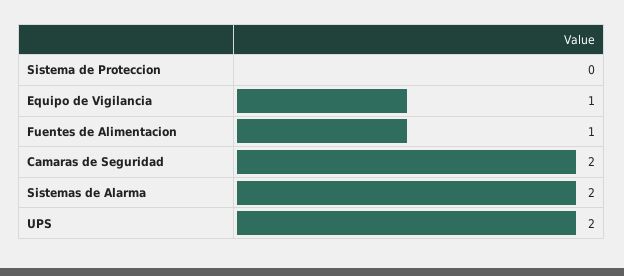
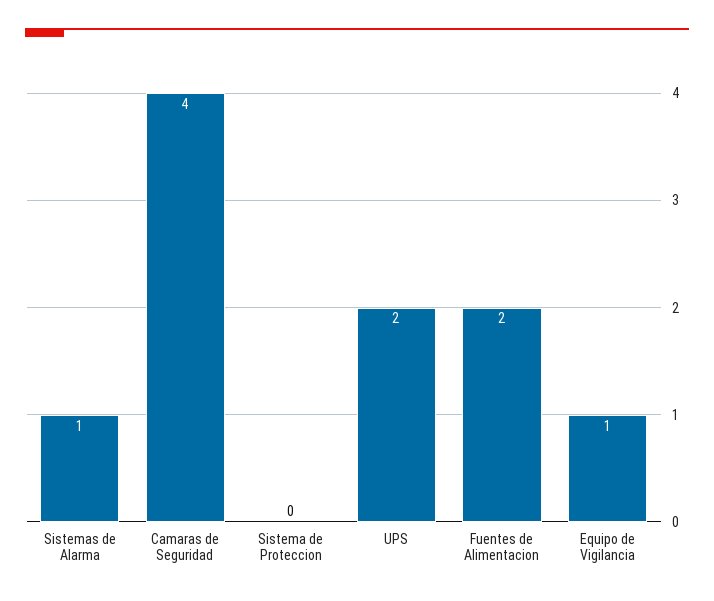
  {
    "Sistema de Proteccion": 0,
    "Equipo de Vigilancia": 1,
-   "Fuentes de Alimentacion": 1,
+   "Fuentes de Alimentacion": 2,
-   "Camaras de Seguridad": 2,
+   "Camaras de Seguridad": 4,
-   "Sistemas de Alarma": 2,
+   "Sistemas de Alarma": 1,
    "UPS": 2
  }

